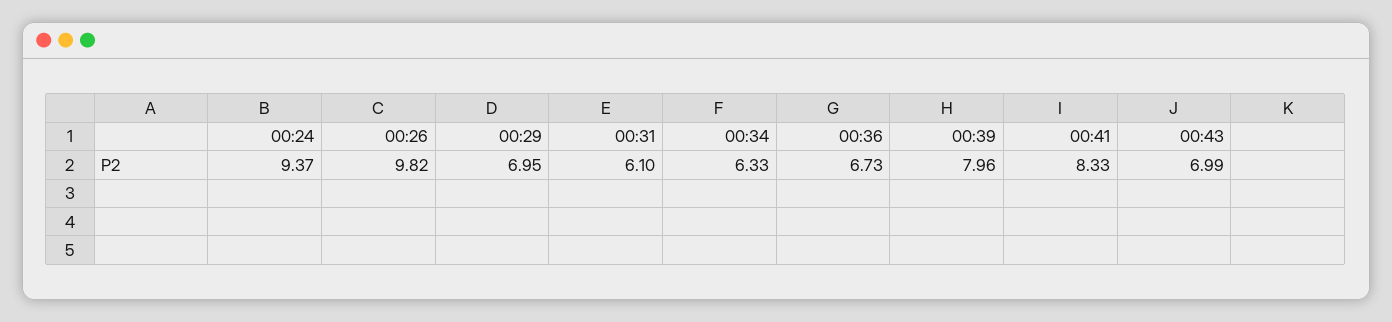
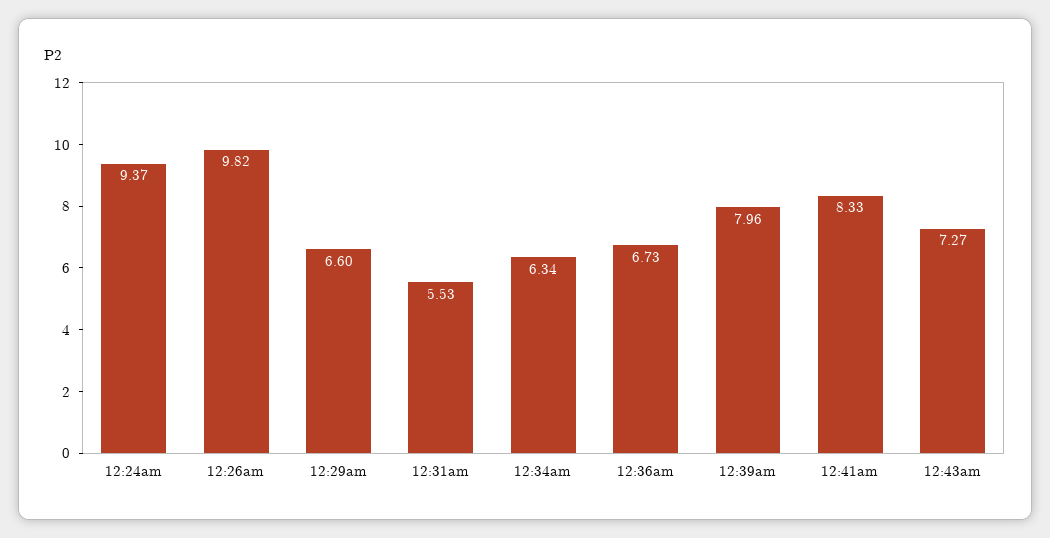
  {
    "00:24": 9.37,
    "00:26": 9.82,
-   "00:29": 6.95,
+   "00:29": 6.6,
-   "00:31": 6.1,
+   "00:31": 5.53,
-   "00:34": 6.33,
+   "00:34": 6.34,
    "00:36": 6.73,
    "00:39": 7.96,
    "00:41": 8.33,
-   "00:43": 6.99
+   "00:43": 7.27
  }

